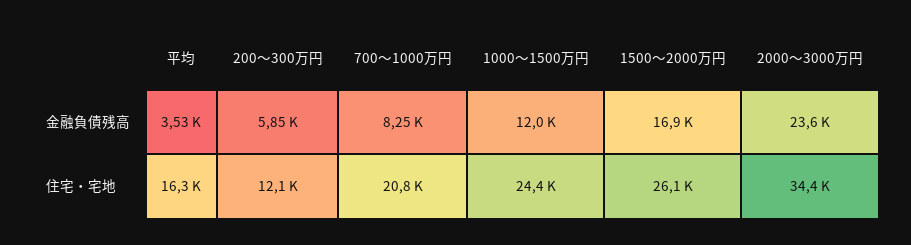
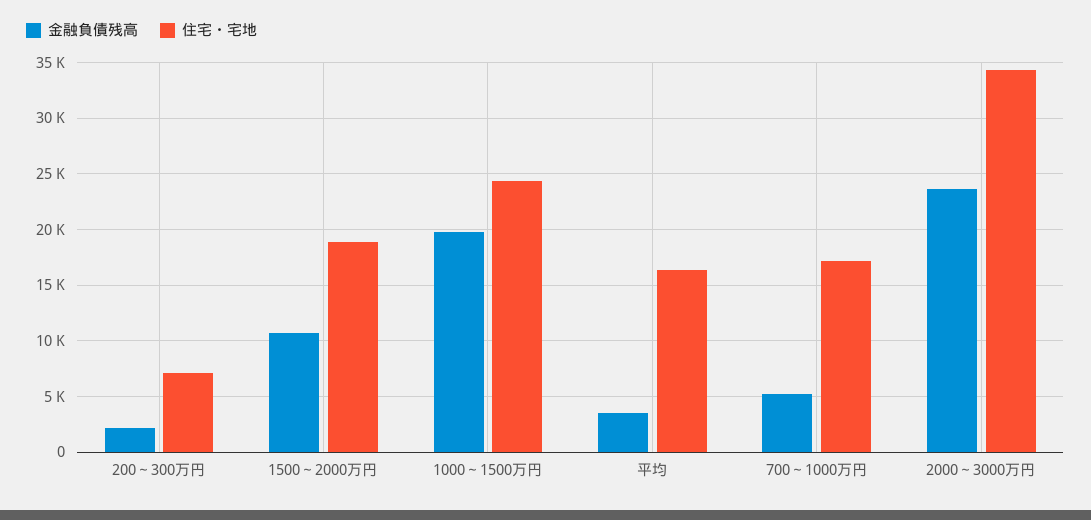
  {
    "金融負債残高": {
      "平均": 3530,
-     "200～300万円": 5850,
+     "200～300万円": 2000,
-     "700～1000万円": 8250,
+     "700～1000万円": 5000,
-     "1000～1500万円": 12000,
+     "1000～1500万円": 20000,
-     "1500～2000万円": 16900,
+     "1500～2000万円": 11000,
      "2000～3000万円": 23600
    },
    "住宅・宅地": {
      "平均": 16300,
-     "200～300万円": 12100,
+     "200～300万円": 7000,
-     "700～1000万円": 20800,
+     "700～1000万円": 17000,
      "1000～1500万円": 24400,
-     "1500～2000万円": 26100,
+     "1500～2000万円": 19000,
      "2000～3000万円": 34400
    }
  }

